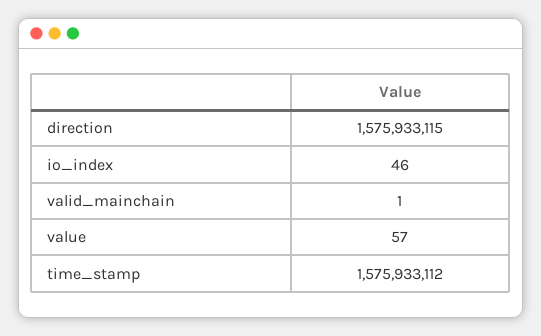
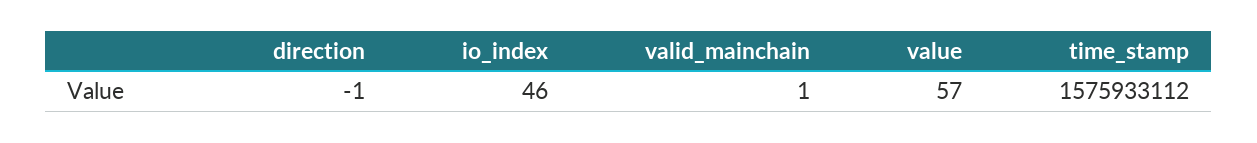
  {
-   "direction": 1575933115,
+   "direction": -1,
    "io_index": 46,
    "valid_mainchain": 1,
    "value": 57,
    "time_stamp": 1575933112
  }

